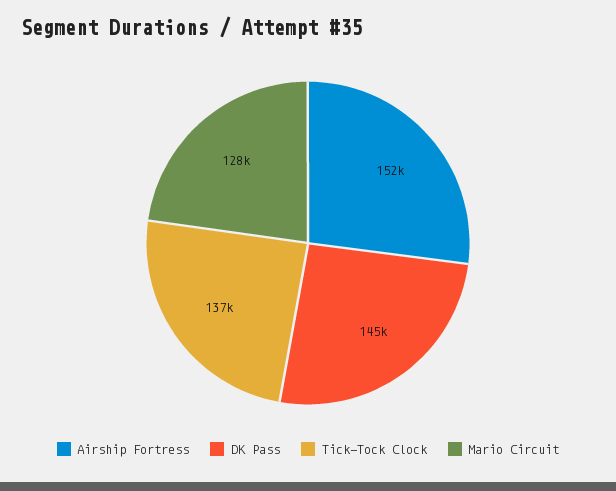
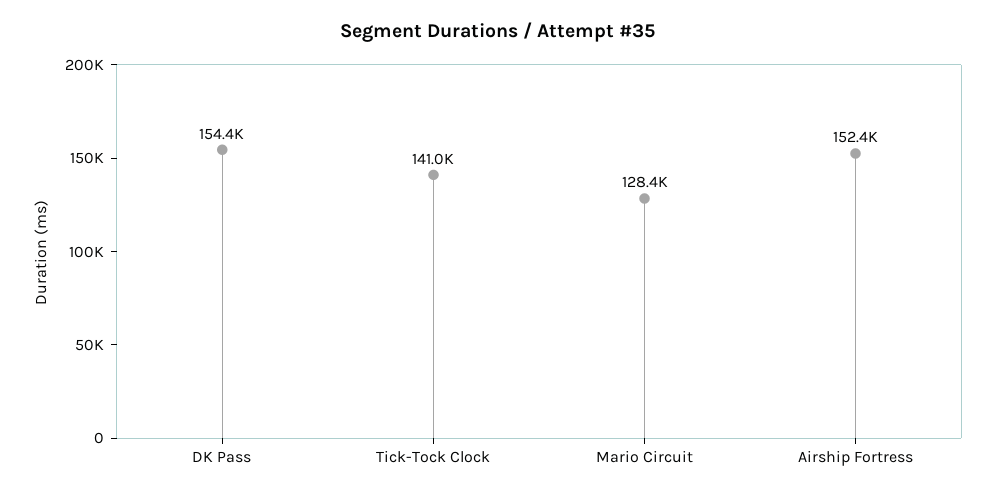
  {
    "Airship Fortress": 152400,
-   "DK Pass": 145000,
+   "DK Pass": 154400,
-   "Tick-Tock Clock": 137000,
+   "Tick-Tock Clock": 141000,
    "Mario Circuit": 128400
  }

